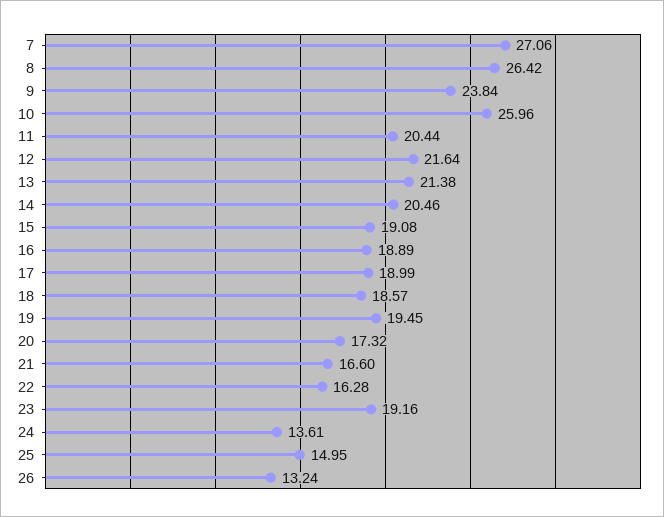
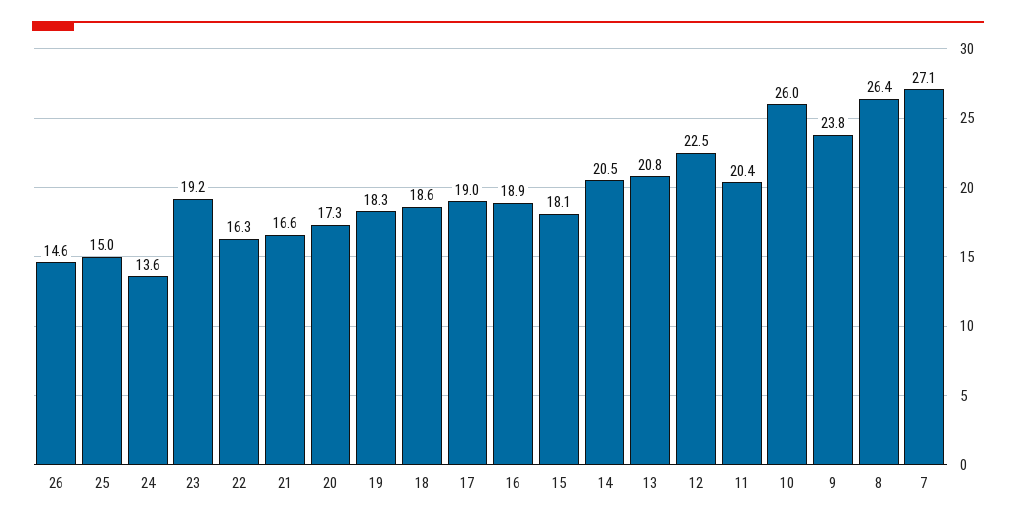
  {
    "7": 27.06,
    "8": 26.42,
    "9": 23.84,
    "10": 25.96,
    "11": 20.44,
-   "12": 21.64,
+   "12": 22.5,
-   "13": 21.38,
+   "13": 20.8,
    "14": 20.46,
-   "15": 19.08,
+   "15": 18.1,
    "16": 18.89,
    "17": 18.99,
    "18": 18.57,
-   "19": 19.45,
+   "19": 18.3,
    "20": 17.32,
    "21": 16.6,
    "22": 16.28,
    "23": 19.16,
    "24": 13.61,
    "25": 14.95,
-   "26": 13.24
+   "26": 14.6
  }

